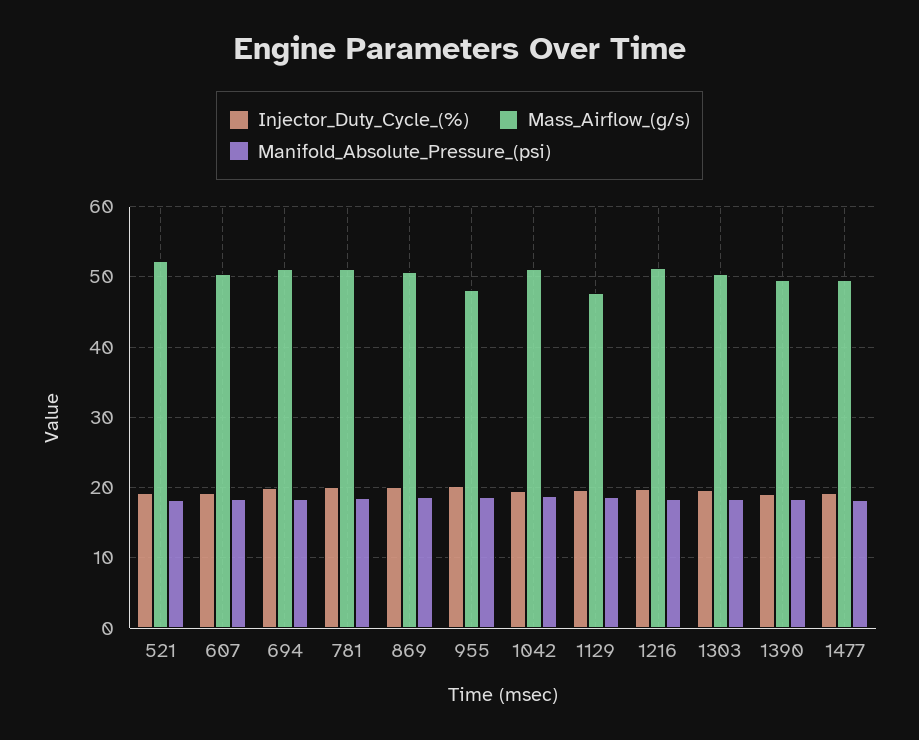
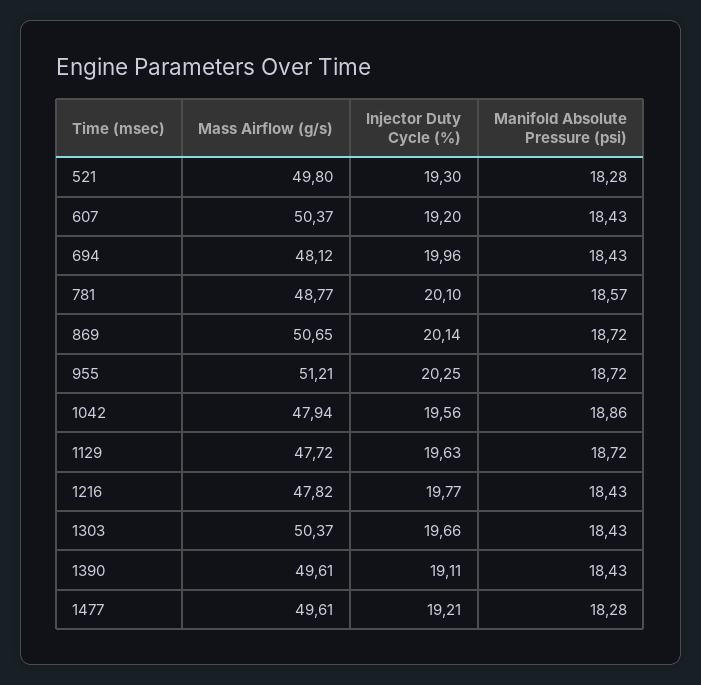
  {
    "Injector_Duty_Cycle_(%)": {
      "521": 19.3,
      "607": 19.2,
      "694": 19.96,
      "781": 20.1,
      "869": 20.14,
      "955": 20.25,
      "1042": 19.56,
      "1129": 19.63,
      "1216": 19.77,
      "1303": 19.66,
      "1390": 19.11,
      "1477": 19.21
    },
    "Mass_Airflow_(g/s)": {
-     "521": 52,
+     "521": 49.8,
      "607": 50.37,
-     "694": 51,
+     "694": 48.12,
-     "781": 51,
+     "781": 48.77,
      "869": 50.65,
-     "955": 48,
+     "955": 51.21,
-     "1042": 51,
+     "1042": 47.94,
      "1129": 47.72,
-     "1216": 51,
+     "1216": 47.82,
      "1303": 50.37,
      "1390": 49.61,
      "1477": 49.61
    },
    "Manifold_Absolute_Pressure_(psi)": {
      "521": 18.28,
      "607": 18.43,
      "694": 18.43,
      "781": 18.57,
      "869": 18.72,
      "955": 18.72,
      "1042": 18.86,
      "1129": 18.72,
      "1216": 18.43,
      "1303": 18.43,
      "1390": 18.43,
      "1477": 18.28
    }
  }

